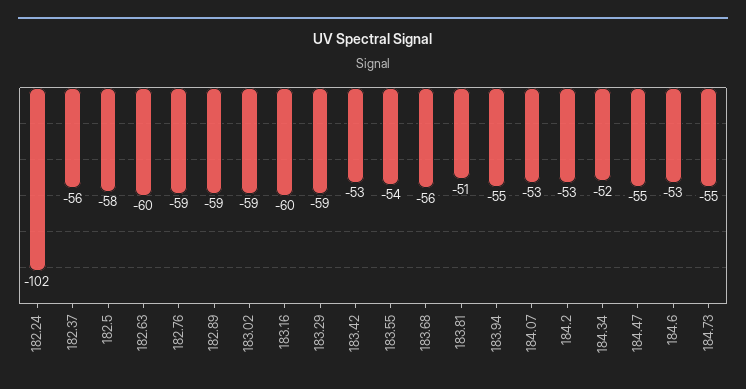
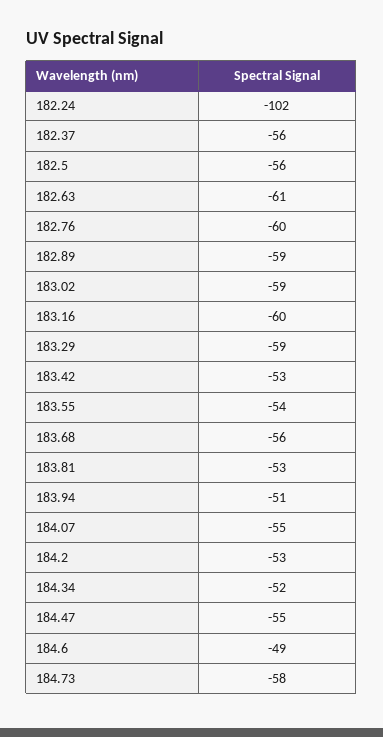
  {
    "182.24": -102,
    "182.37": -56,
-   "182.5": -58,
+   "182.5": -56,
-   "182.63": -60,
+   "182.63": -61,
-   "182.76": -59,
+   "182.76": -60,
    "182.89": -59,
    "183.02": -59,
    "183.16": -60,
    "183.29": -59,
    "183.42": -53,
    "183.55": -54,
    "183.68": -56,
-   "183.81": -51,
+   "183.81": -53,
-   "183.94": -55,
+   "183.94": -51,
-   "184.07": -53,
+   "184.07": -55,
    "184.2": -53,
    "184.34": -52,
    "184.47": -55,
-   "184.6": -53,
+   "184.6": -49,
-   "184.73": -55
+   "184.73": -58
  }

